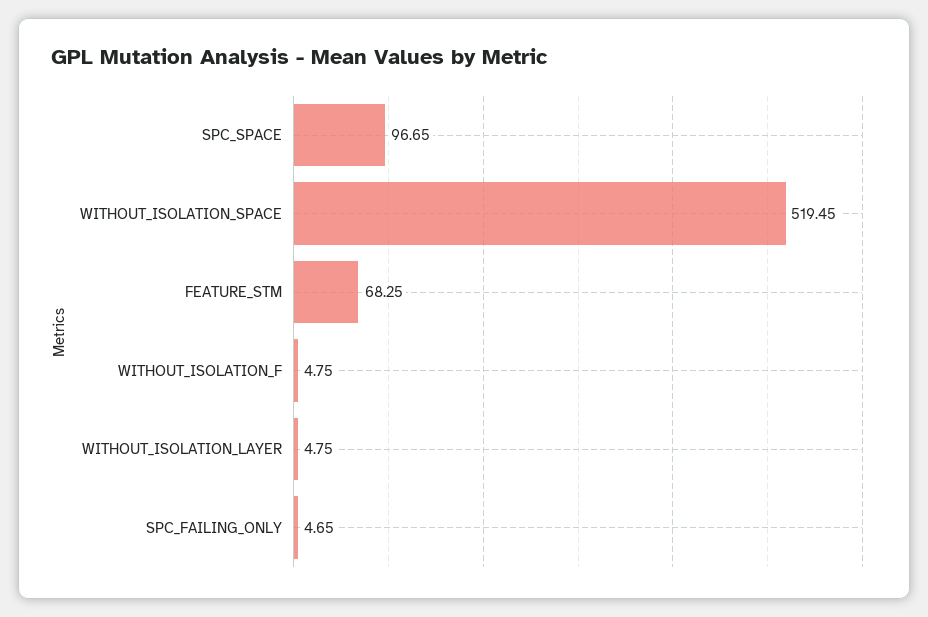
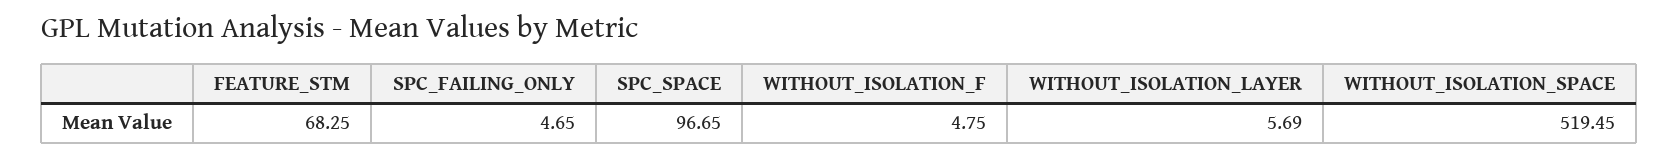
  {
    "SPC_SPACE": 96.65,
    "WITHOUT_ISOLATION_SPACE": 519.45,
    "FEATURE_STM": 68.25,
    "WITHOUT_ISOLATION_F": 4.75,
-   "WITHOUT_ISOLATION_LAYER": 4.75,
+   "WITHOUT_ISOLATION_LAYER": 5.69,
    "SPC_FAILING_ONLY": 4.65
  }

